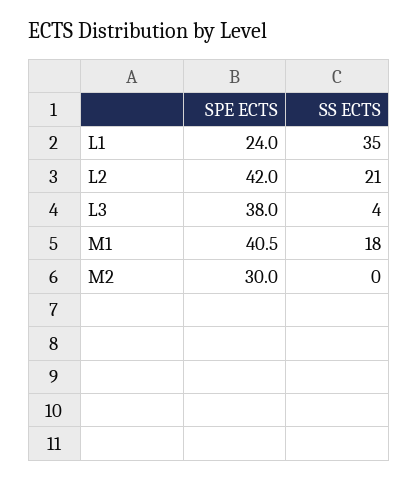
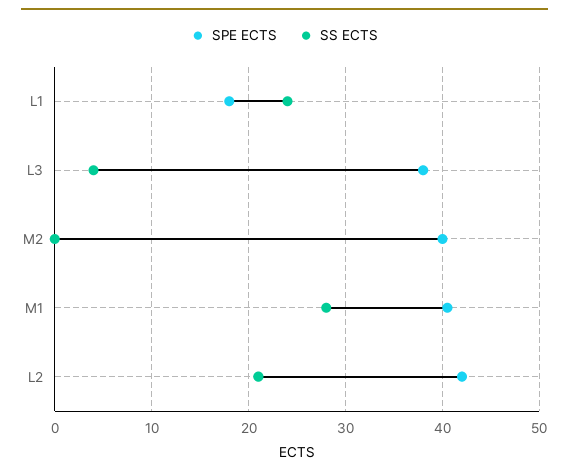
  {
    "SPE ECTS": {
-     "L1": 24,
+     "L1": 18,
      "L2": 42,
      "L3": 38,
      "M1": 40.5,
-     "M2": 30
+     "M2": 40
    },
    "SS ECTS": {
-     "L1": 35,
+     "L1": 24,
      "L2": 21,
      "L3": 4,
-     "M1": 18,
+     "M1": 28,
      "M2": 0
    }
  }

